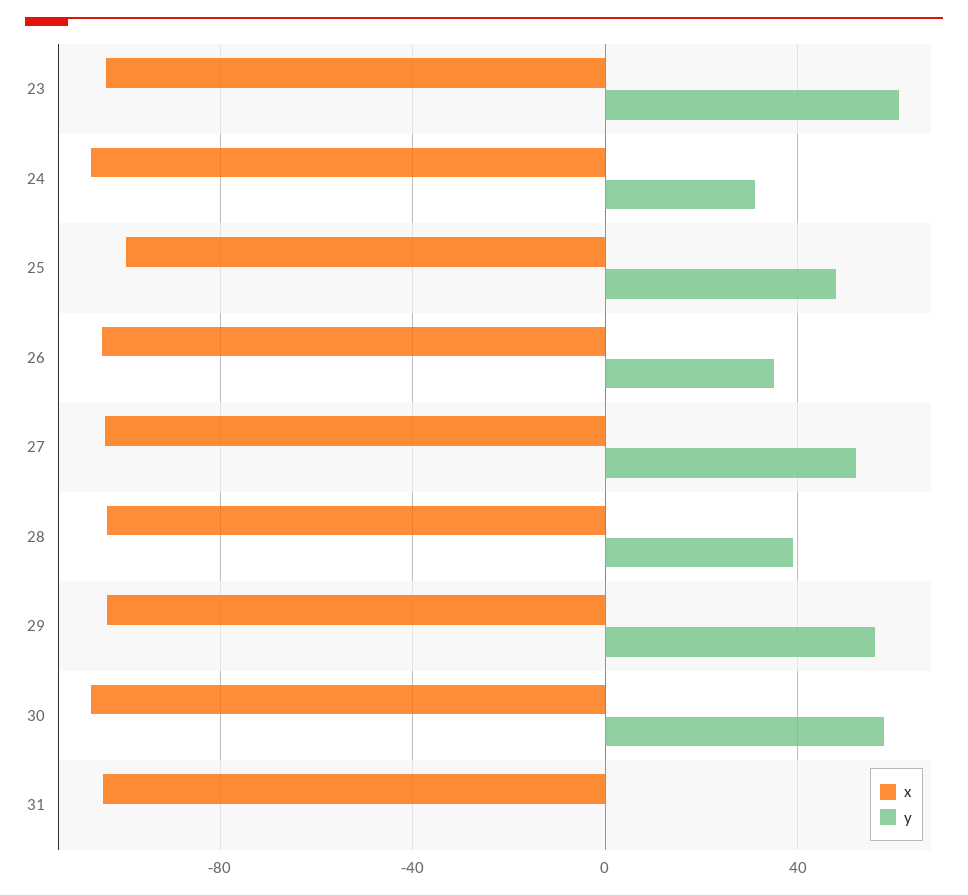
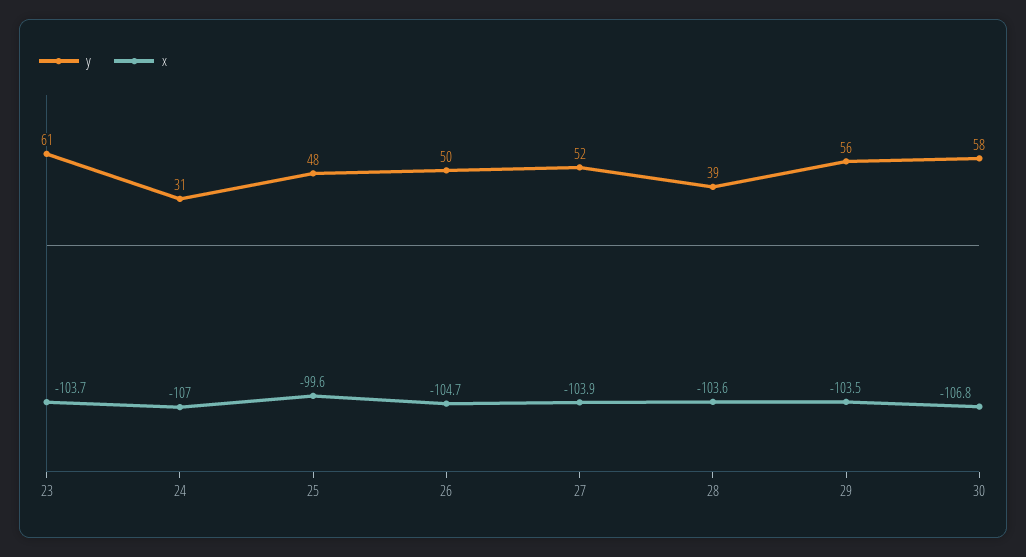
  {
    "x": {
      "23": -103.7,
      "24": -107,
      "25": -99.6,
      "26": -104.7,
      "27": -103.9,
      "28": -103.6,
      "29": -103.5,
-     "30": -106.8,
+     "30": -106.8
-     "31": -105
    },
    "y": {
      "23": 61,
      "24": 31,
      "25": 48,
-     "26": 35,
+     "26": 50,
      "27": 52,
      "28": 39,
      "29": 56,
-     "30": 58,
+     "30": 58
-     "31": 0
    }
  }

